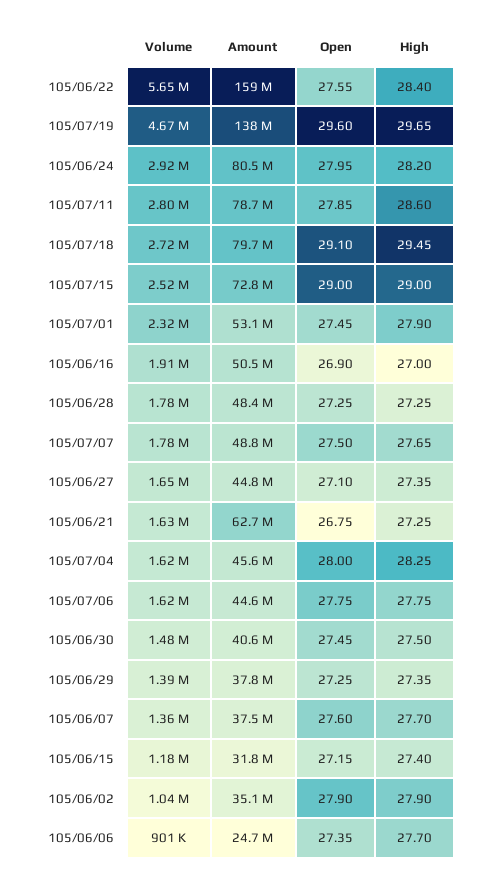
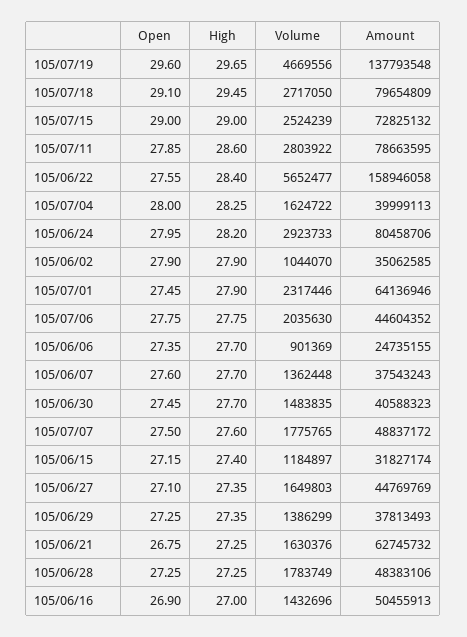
  {
    "Volume": {
      "105/06/22": 5652477,
      "105/07/19": 4669556,
      "105/06/24": 2923733,
      "105/07/11": 2803922,
      "105/07/18": 2717050,
      "105/07/15": 2524239,
      "105/07/01": 2317446,
-     "105/06/16": 1910000,
+     "105/06/16": 1432696,
      "105/06/28": 1783749,
      "105/07/07": 1775765,
      "105/06/27": 1649803,
      "105/06/21": 1630376,
      "105/07/04": 1624722,
-     "105/07/06": 1620000,
+     "105/07/06": 2035630,
      "105/06/30": 1483835,
      "105/06/29": 1386299,
      "105/06/07": 1362448,
      "105/06/15": 1184897,
      "105/06/02": 1044070,
      "105/06/06": 901369
    },
    "Amount": {
      "105/06/22": 158946058,
      "105/07/19": 137793548,
      "105/06/24": 80458706,
      "105/07/11": 78663595,
      "105/07/18": 79654809,
      "105/07/15": 72825132,
-     "105/07/01": 53100000,
+     "105/07/01": 64136946,
      "105/06/16": 50455913,
      "105/06/28": 48383106,
      "105/07/07": 48837172,
      "105/06/27": 44769769,
      "105/06/21": 62745732,
-     "105/07/04": 45600000,
+     "105/07/04": 39999113,
      "105/07/06": 44604352,
      "105/06/30": 40588323,
      "105/06/29": 37813493,
      "105/06/07": 37543243,
      "105/06/15": 31827174,
      "105/06/02": 35062585,
      "105/06/06": 24735155
    },
    "Open": {
      "105/06/22": 27.55,
      "105/07/19": 29.6,
      "105/06/24": 27.95,
      "105/07/11": 27.85,
      "105/07/18": 29.1,
      "105/07/15": 29,
      "105/07/01": 27.45,
      "105/06/16": 26.9,
      "105/06/28": 27.25,
      "105/07/07": 27.5,
      "105/06/27": 27.1,
      "105/06/21": 26.75,
      "105/07/04": 28,
      "105/07/06": 27.75,
      "105/06/30": 27.45,
      "105/06/29": 27.25,
      "105/06/07": 27.6,
      "105/06/15": 27.15,
      "105/06/02": 27.9,
      "105/06/06": 27.35
    },
    "High": {
      "105/06/22": 28.4,
      "105/07/19": 29.65,
      "105/06/24": 28.2,
      "105/07/11": 28.6,
      "105/07/18": 29.45,
      "105/07/15": 29,
      "105/07/01": 27.9,
      "105/06/16": 27,
      "105/06/28": 27.25,
-     "105/07/07": 27.65,
+     "105/07/07": 27.6,
      "105/06/27": 27.35,
      "105/06/21": 27.25,
      "105/07/04": 28.25,
      "105/07/06": 27.75,
-     "105/06/30": 27.5,
+     "105/06/30": 27.7,
      "105/06/29": 27.35,
      "105/06/07": 27.7,
      "105/06/15": 27.4,
      "105/06/02": 27.9,
      "105/06/06": 27.7
    }
  }

